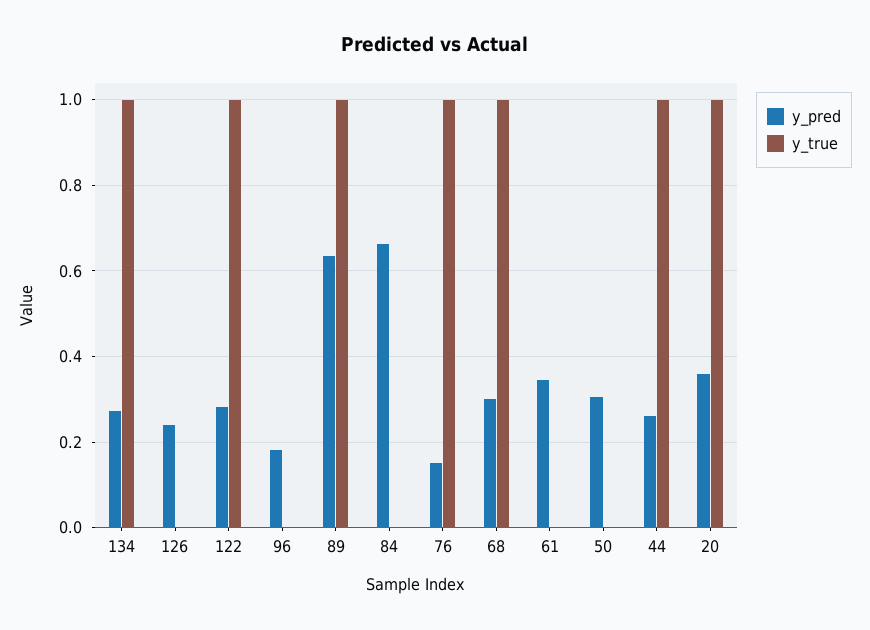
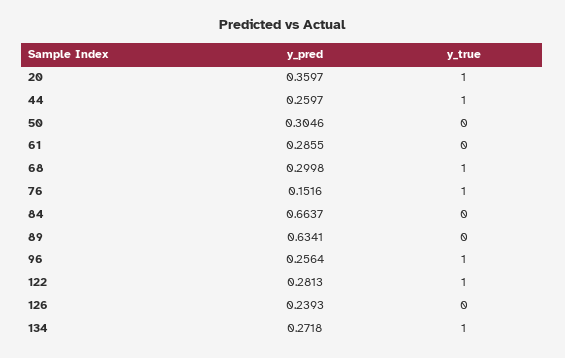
  {
    "y_pred": {
      "134": 0.2718,
      "126": 0.2393,
      "122": 0.2813,
-     "96": 0.18,
+     "96": 0.2564,
      "89": 0.6341,
      "84": 0.6637,
      "76": 0.1516,
      "68": 0.2998,
-     "61": 0.34,
+     "61": 0.2855,
      "50": 0.3046,
      "44": 0.2597,
      "20": 0.3597
    },
    "y_true": {
      "134": 1,
      "126": 0,
      "122": 1,
-     "96": 0,
+     "96": 1,
-     "89": 1,
+     "89": 0,
      "84": 0,
      "76": 1,
      "68": 1,
      "61": 0,
      "50": 0,
      "44": 1,
      "20": 1
    }
  }

